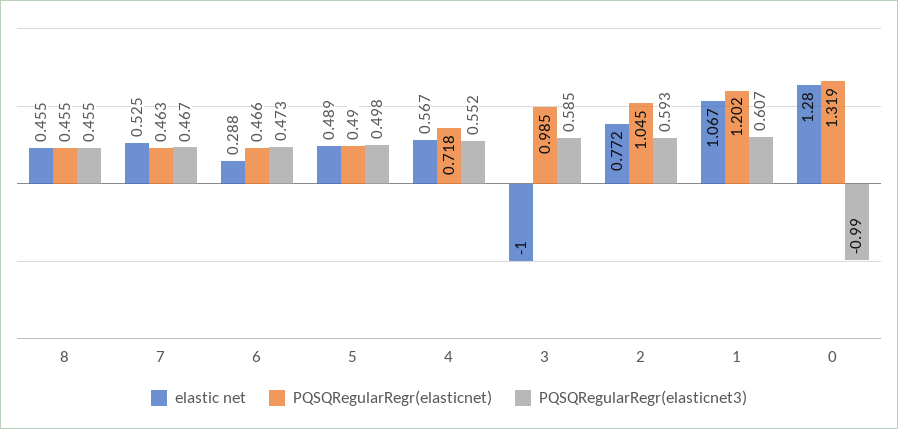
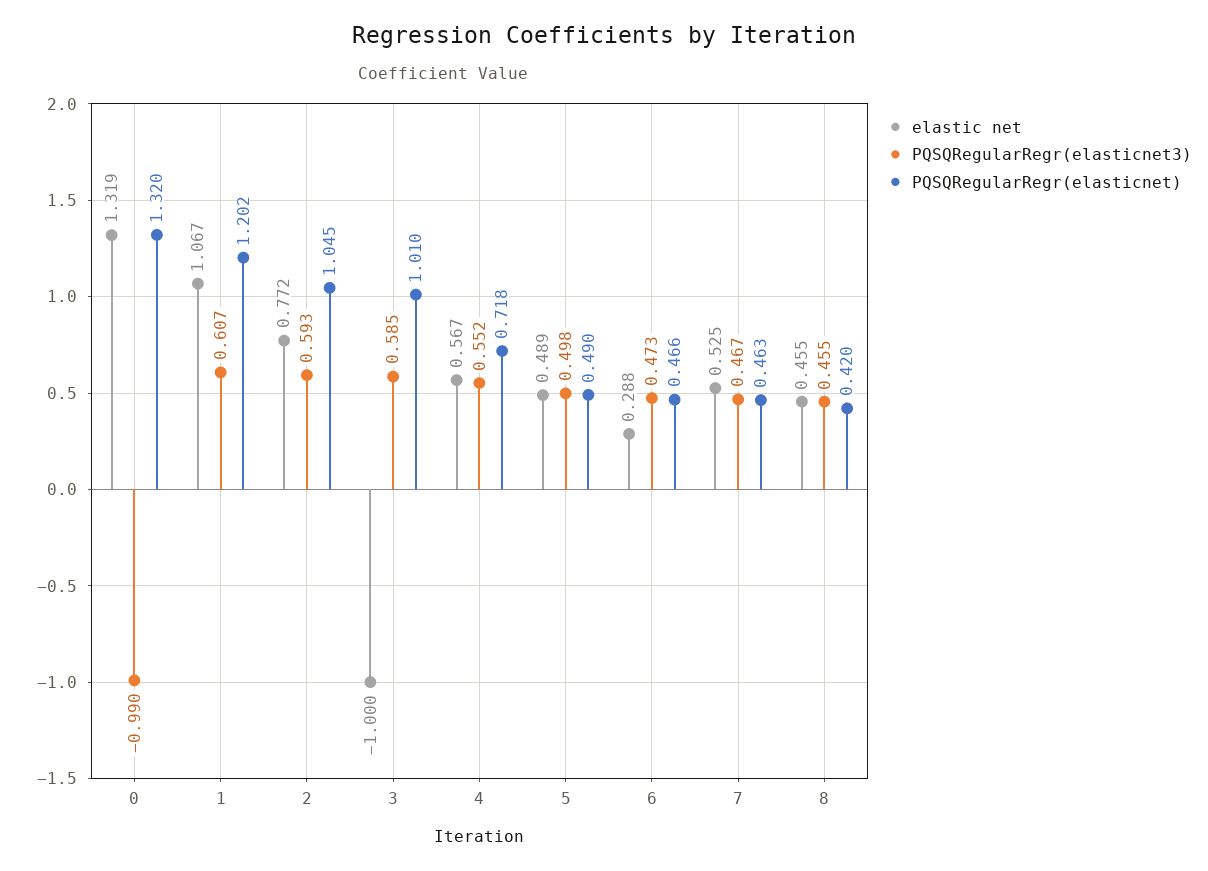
  {
    "elastic net": {
      "8": 0.455,
      "7": 0.525,
      "6": 0.288,
      "5": 0.489,
      "4": 0.567,
      "3": -1,
      "2": 0.772,
      "1": 1.067,
-     "0": 1.28
+     "0": 1.319
    },
    "PQSQRegularRegr(elasticnet)": {
-     "8": 0.455,
+     "8": 0.42,
      "7": 0.463,
      "6": 0.466,
      "5": 0.49,
      "4": 0.718,
-     "3": 0.985,
+     "3": 1.01,
      "2": 1.045,
      "1": 1.202,
-     "0": 1.319
+     "0": 1.32
    },
    "PQSQRegularRegr(elasticnet3)": {
      "8": 0.455,
      "7": 0.467,
      "6": 0.473,
      "5": 0.498,
      "4": 0.552,
      "3": 0.585,
      "2": 0.593,
      "1": 0.607,
      "0": -0.99
    }
  }

